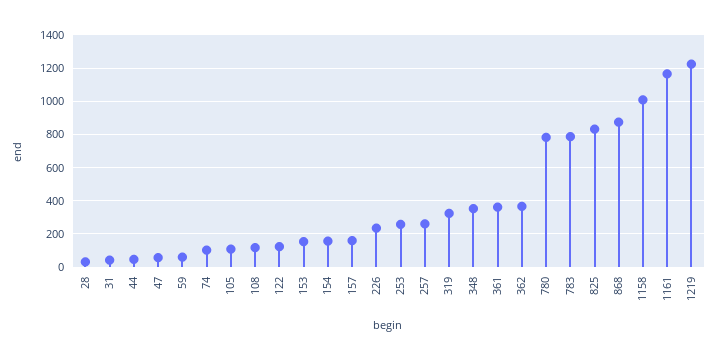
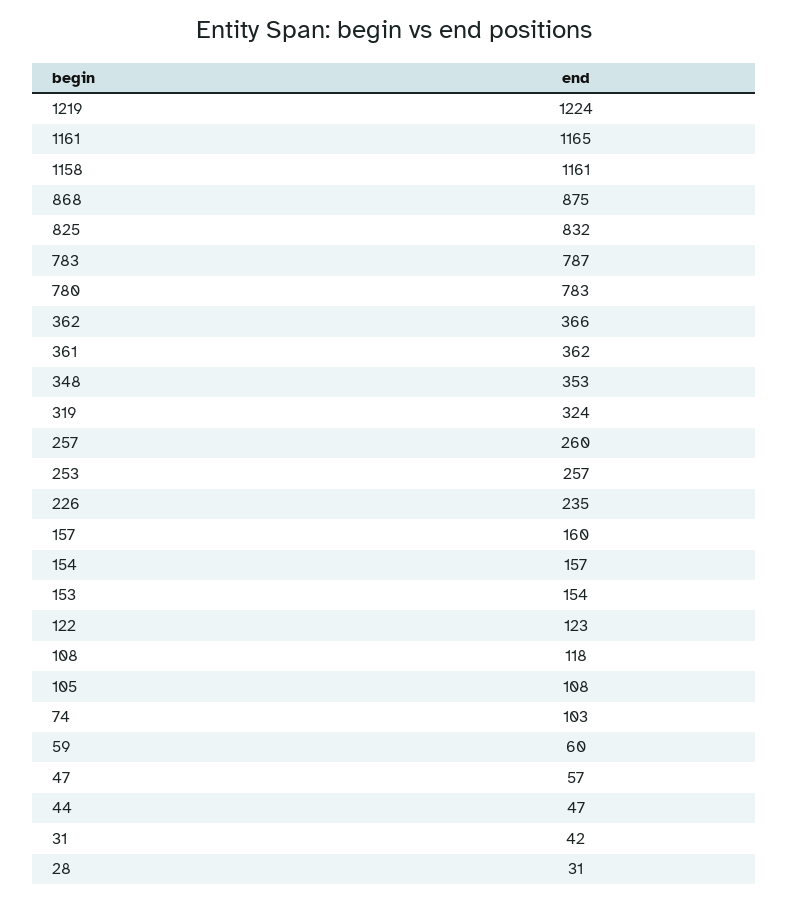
  {
    "28": 31,
    "31": 42,
    "44": 47,
    "47": 57,
    "59": 60,
    "74": 103,
    "105": 108,
    "108": 118,
    "122": 123,
    "153": 154,
    "154": 157,
    "157": 160,
    "226": 235,
    "253": 257,
    "257": 260,
    "319": 324,
    "348": 353,
    "361": 362,
    "362": 366,
    "780": 783,
    "783": 787,
    "825": 832,
    "868": 875,
-   "1158": 1000,
+   "1158": 1161,
    "1161": 1165,
    "1219": 1224
  }

